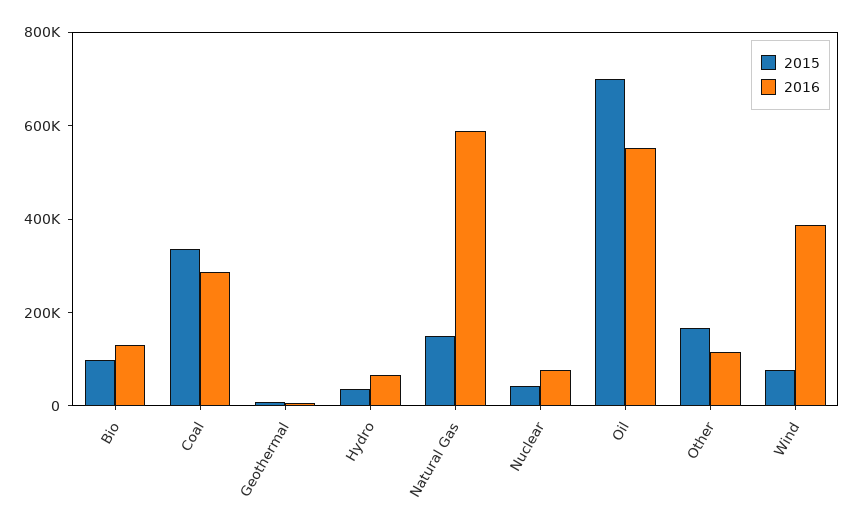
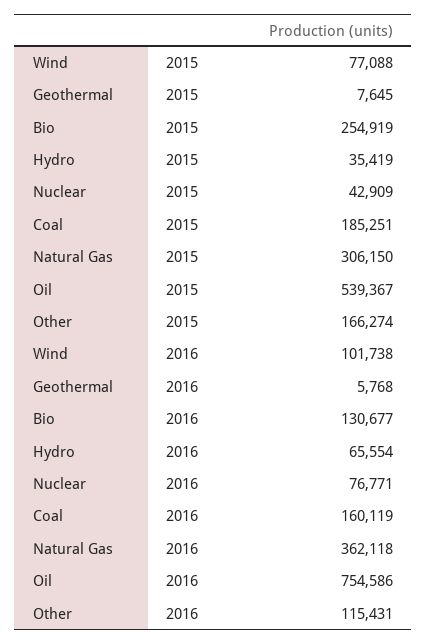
  {
    "2015": {
-     "Bio": 100000,
+     "Bio": 254919,
-     "Coal": 350000,
+     "Coal": 185251,
      "Geothermal": 7645,
      "Hydro": 35419,
-     "Natural Gas": 150000,
+     "Natural Gas": 306150,
      "Nuclear": 42909,
-     "Oil": 700000,
+     "Oil": 539367,
      "Other": 166274,
      "Wind": 77088
    },
    "2016": {
      "Bio": 130677,
-     "Coal": 300000,
+     "Coal": 160119,
      "Geothermal": 5768,
      "Hydro": 65554,
-     "Natural Gas": 600000,
+     "Natural Gas": 362118,
      "Nuclear": 76771,
-     "Oil": 550000,
+     "Oil": 754586,
      "Other": 115431,
-     "Wind": 400000
+     "Wind": 101738
    }
  }

